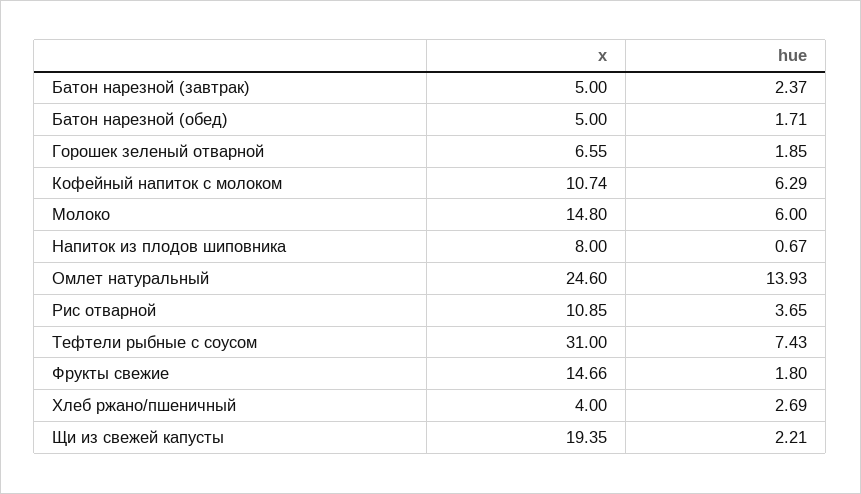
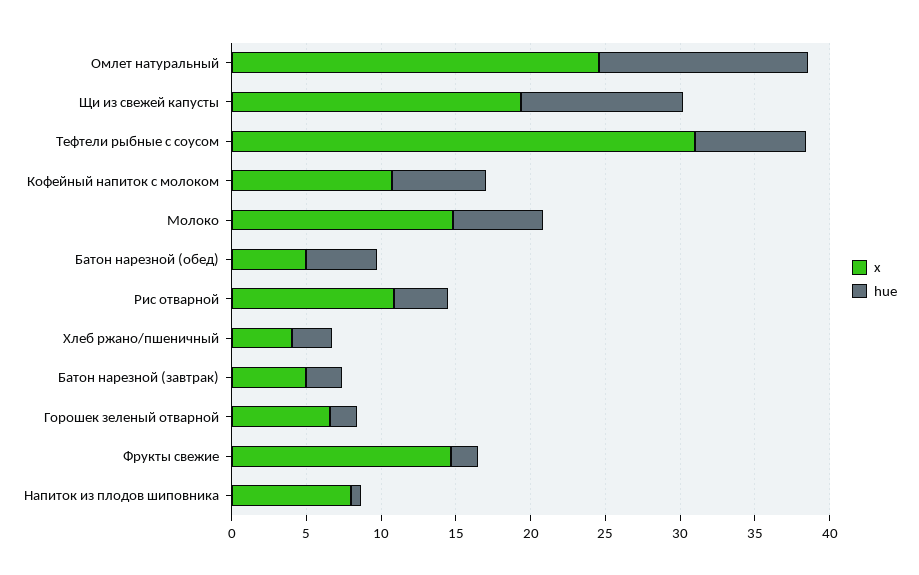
  {
    "x": {
      "Батон нарезной (завтрак)": 5,
      "Батон нарезной (обед)": 5,
      "Горошек зеленый отварной": 6.55,
      "Кофейный напиток с молоком": 10.74,
      "Молоко": 14.8,
      "Напиток из плодов шиповника": 8,
      "Омлет натуральный": 24.6,
      "Рис отварной": 10.85,
      "Тефтели рыбные с соусом": 31,
      "Фрукты свежие": 14.66,
      "Хлеб ржано/пшеничный": 4,
      "Щи из свежей капусты": 19.35
    },
    "hue": {
      "Батон нарезной (завтрак)": 2.37,
-     "Батон нарезной (обед)": 1.71,
+     "Батон нарезной (обед)": 5,
      "Горошек зеленый отварной": 1.85,
      "Кофейный напиток с молоком": 6.29,
      "Молоко": 6,
      "Напиток из плодов шиповника": 0.67,
      "Омлет натуральный": 13.93,
      "Рис отварной": 3.65,
      "Тефтели рыбные с соусом": 7.43,
      "Фрукты свежие": 1.8,
      "Хлеб ржано/пшеничный": 2.69,
-     "Щи из свежей капусты": 2.21
+     "Щи из свежей капусты": 11
    }
  }

